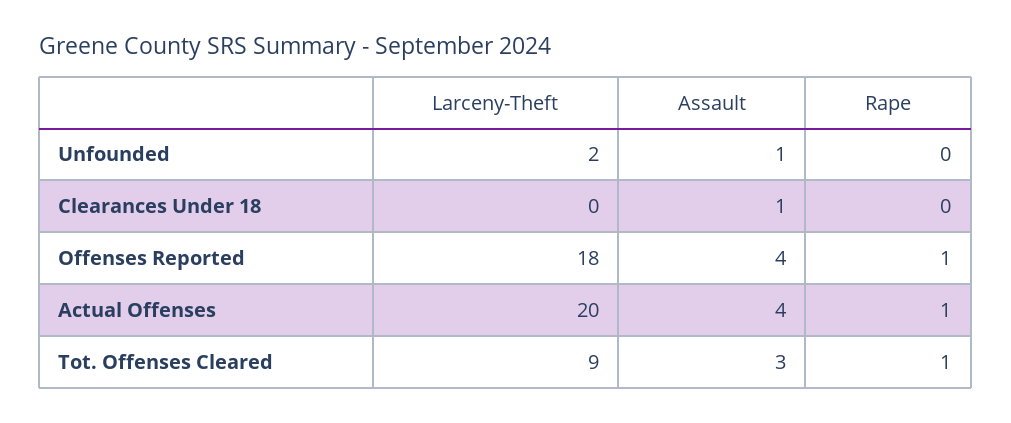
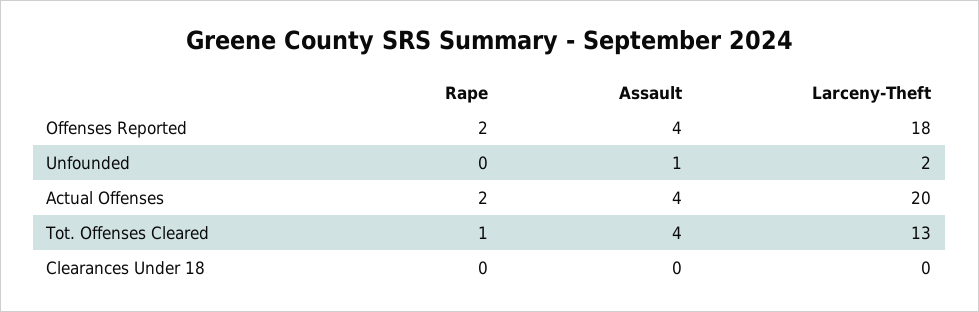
  {
    "Larceny-Theft": {
      "Unfounded": 2,
      "Clearances Under 18": 0,
      "Offenses Reported": 18,
      "Actual Offenses": 20,
-     "Tot. Offenses Cleared": 9
+     "Tot. Offenses Cleared": 13
    },
    "Assault": {
      "Unfounded": 1,
-     "Clearances Under 18": 1,
+     "Clearances Under 18": 0,
      "Offenses Reported": 4,
      "Actual Offenses": 4,
-     "Tot. Offenses Cleared": 3
+     "Tot. Offenses Cleared": 4
    },
    "Rape": {
      "Unfounded": 0,
      "Clearances Under 18": 0,
-     "Offenses Reported": 1,
+     "Offenses Reported": 2,
-     "Actual Offenses": 1,
+     "Actual Offenses": 2,
      "Tot. Offenses Cleared": 1
    }
  }

